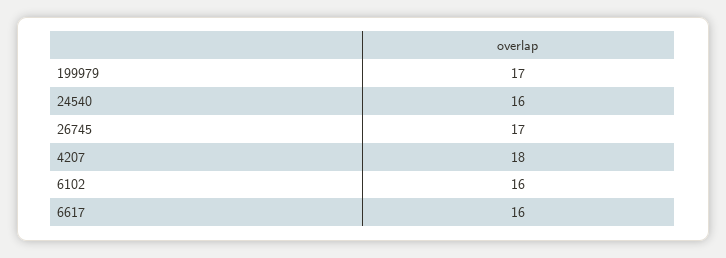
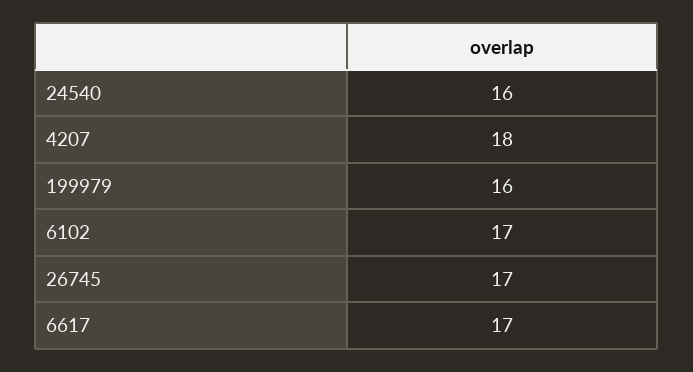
  {
-   "199979": 17,
+   "199979": 16,
    "24540": 16,
    "26745": 17,
    "4207": 18,
-   "6102": 16,
+   "6102": 17,
-   "6617": 16
+   "6617": 17
  }

